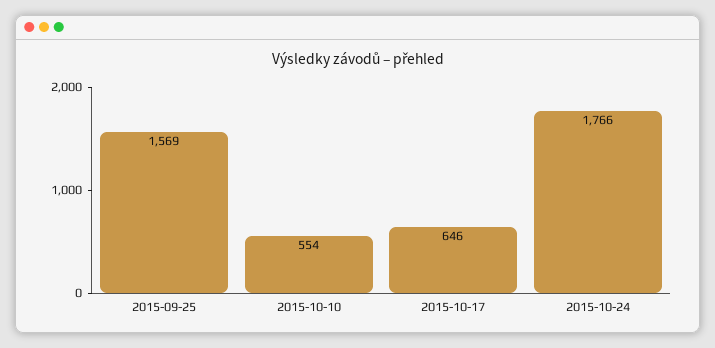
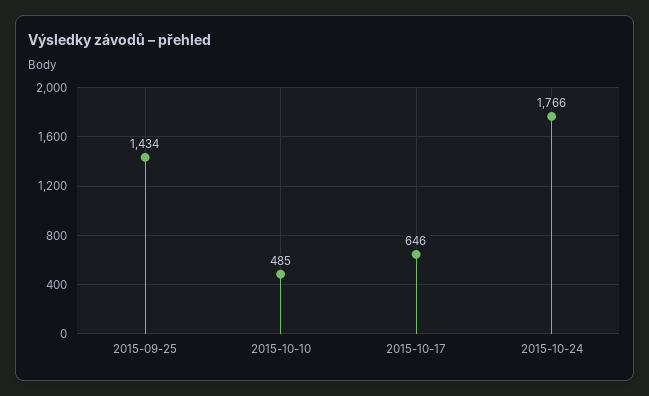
  {
-   "2015-09-25": 1569,
+   "2015-09-25": 1434,
-   "2015-10-10": 554,
+   "2015-10-10": 485,
    "2015-10-17": 646,
    "2015-10-24": 1766
  }

